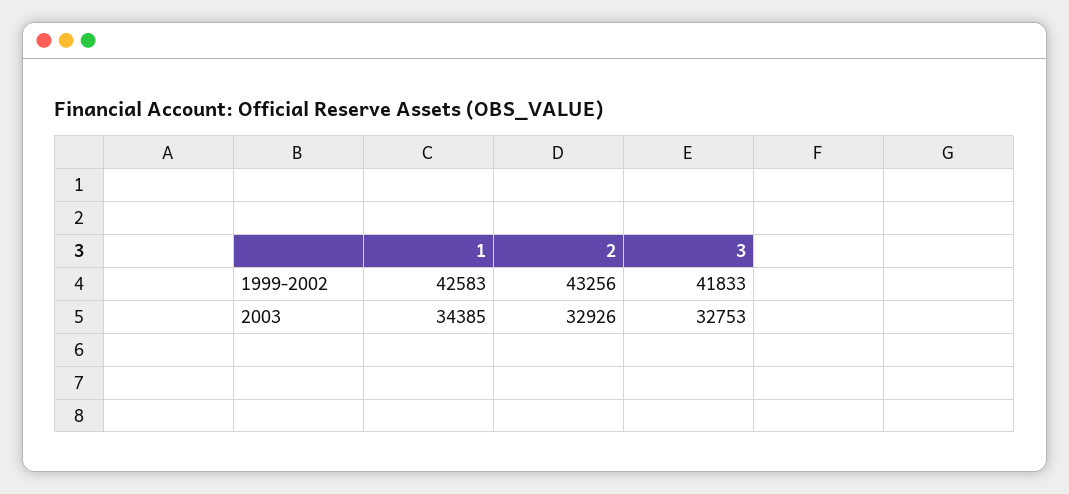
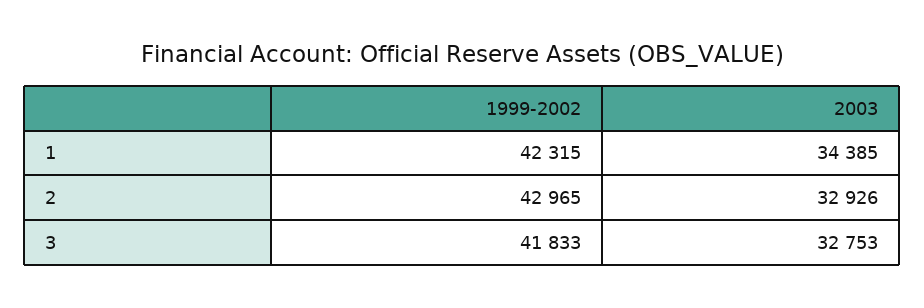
  {
    "1": {
-     "1999-2002": 42583,
+     "1999-2002": 42315,
      "2003": 34385
    },
    "2": {
-     "1999-2002": 43256,
+     "1999-2002": 42965,
      "2003": 32926
    },
    "3": {
      "1999-2002": 41833,
      "2003": 32753
    }
  }

